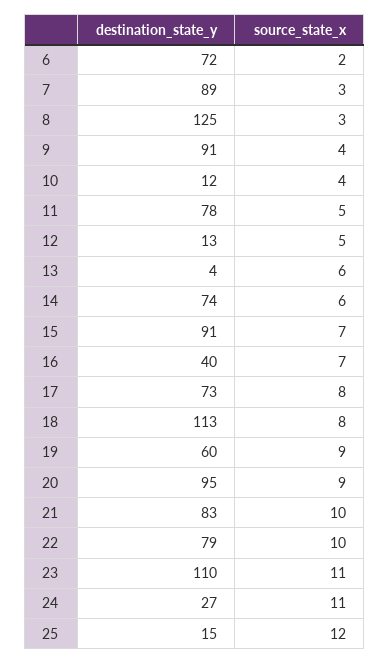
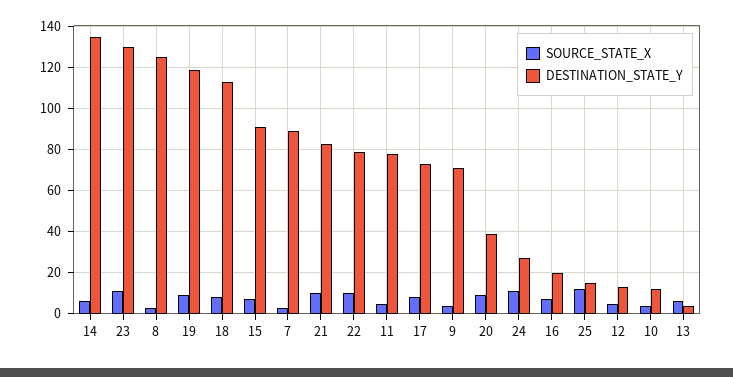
  {
    "destination_state_y": {
-     "6": 72,
      "7": 89,
      "8": 125,
-     "9": 91,
+     "9": 70,
      "10": 12,
      "11": 78,
      "12": 13,
      "13": 4,
-     "14": 74,
+     "14": 135,
      "15": 91,
-     "16": 40,
+     "16": 20,
      "17": 73,
      "18": 113,
-     "19": 60,
+     "19": 120,
-     "20": 95,
+     "20": 40,
      "21": 83,
      "22": 79,
-     "23": 110,
+     "23": 130,
      "24": 27,
      "25": 15
    },
    "source_state_x": {
-     "6": 2,
      "7": 3,
      "8": 3,
      "9": 4,
      "10": 4,
      "11": 5,
      "12": 5,
      "13": 6,
      "14": 6,
      "15": 7,
      "16": 7,
      "17": 8,
      "18": 8,
      "19": 9,
      "20": 9,
      "21": 10,
      "22": 10,
      "23": 11,
      "24": 11,
      "25": 12
    }
  }

